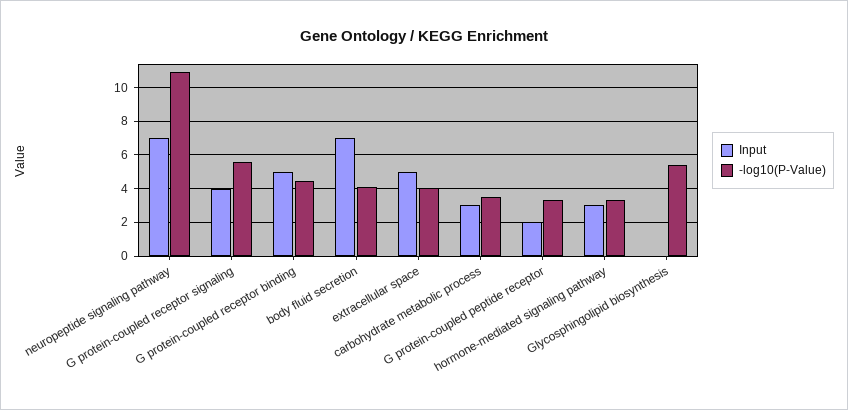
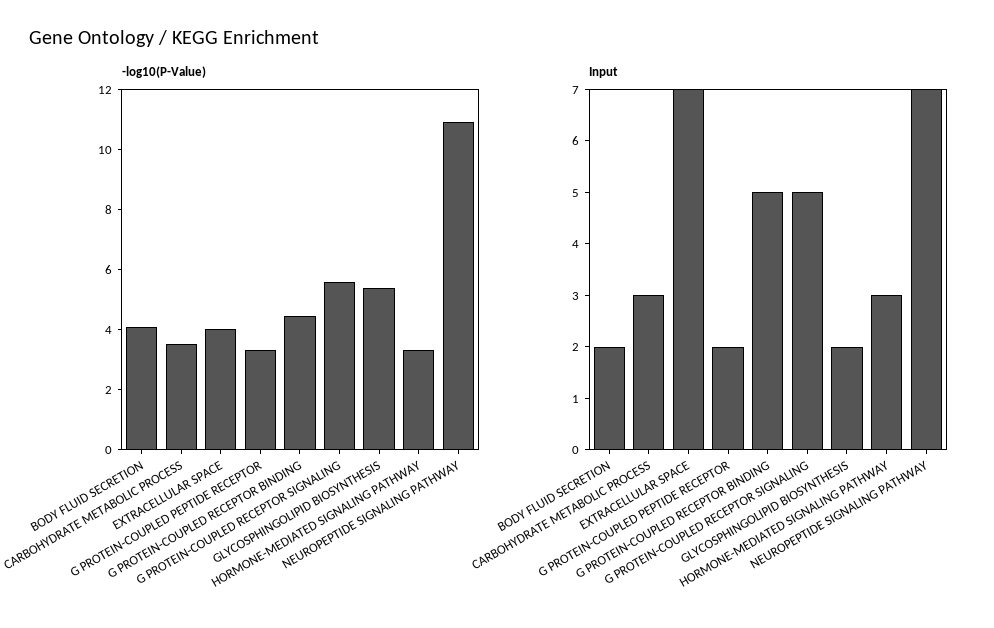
  {
    "Input": {
      "neuropeptide signaling pathway": 7,
-     "G protein-coupled receptor signaling": 4,
+     "G protein-coupled receptor signaling": 5,
      "G protein-coupled receptor binding": 5,
-     "body fluid secretion": 7,
+     "body fluid secretion": 2,
-     "extracellular space": 5,
+     "extracellular space": 7,
      "carbohydrate metabolic process": 3,
      "G protein-coupled peptide receptor": 2,
      "hormone-mediated signaling pathway": 3,
-     "Glycosphingolipid biosynthesis": 0
+     "Glycosphingolipid biosynthesis": 2
    },
    "-log10(P-Value)": {
      "neuropeptide signaling pathway": 11,
      "G protein-coupled receptor signaling": 5.5,
      "G protein-coupled receptor binding": 4.5,
      "body fluid secretion": 4,
      "extracellular space": 4,
      "carbohydrate metabolic process": 3.5,
      "G protein-coupled peptide receptor": 3.5,
      "hormone-mediated signaling pathway": 3.5,
      "Glycosphingolipid biosynthesis": 5.5
    }
  }

